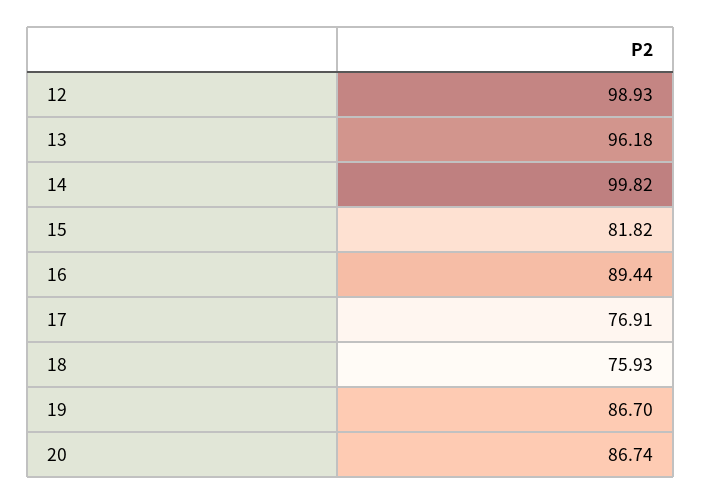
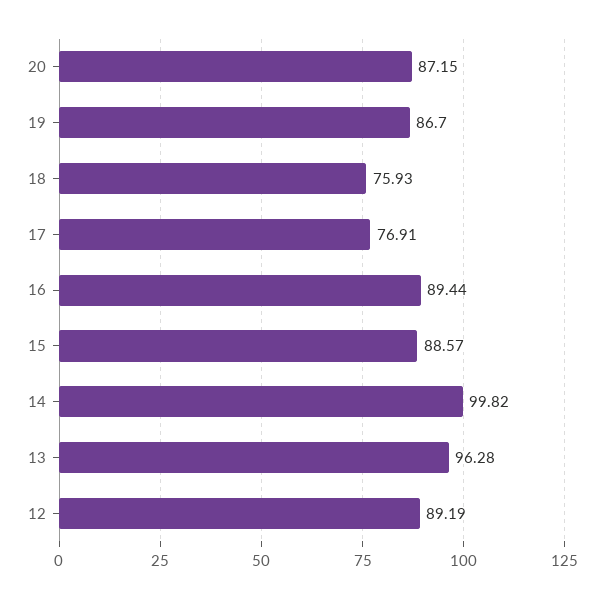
  {
-   "12": 98.93,
+   "12": 89.19,
-   "13": 96.18,
+   "13": 96.28,
    "14": 99.82,
-   "15": 81.82,
+   "15": 88.57,
    "16": 89.44,
    "17": 76.91,
    "18": 75.93,
    "19": 86.7,
-   "20": 86.74
+   "20": 87.15
  }

